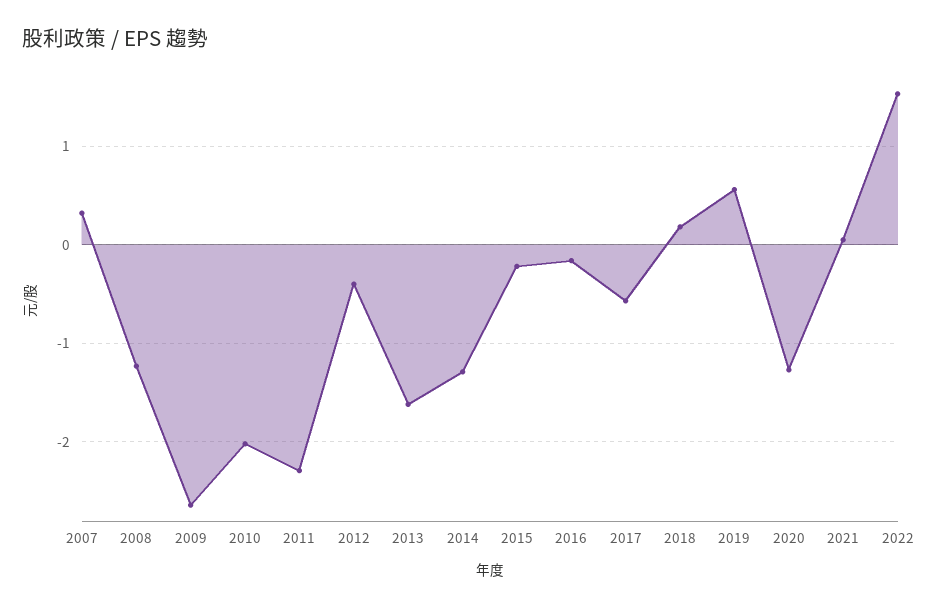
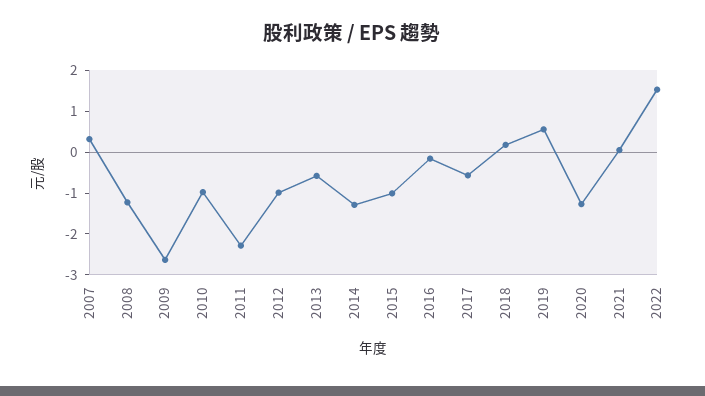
  {
    "2007": 0.3,
    "2008": -1.2,
    "2009": -2.6,
-   "2010": -2,
+   "2010": -1,
    "2011": -2.3,
-   "2012": -0.4,
+   "2012": -1,
-   "2013": -1.6,
+   "2013": -0.6,
    "2014": -1.3,
-   "2015": -0.2,
+   "2015": -1,
    "2016": -0.2,
    "2017": -0.6,
    "2018": 0.2,
    "2019": 0.6,
    "2020": -1.3,
    "2021": 0.1,
    "2022": 1.5
  }

